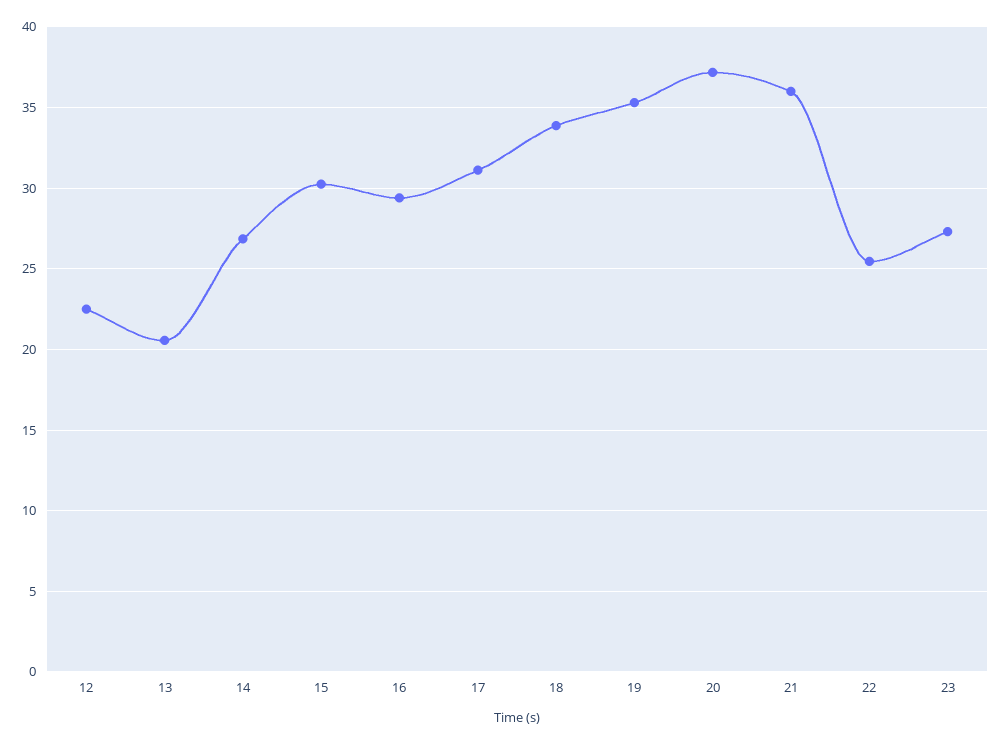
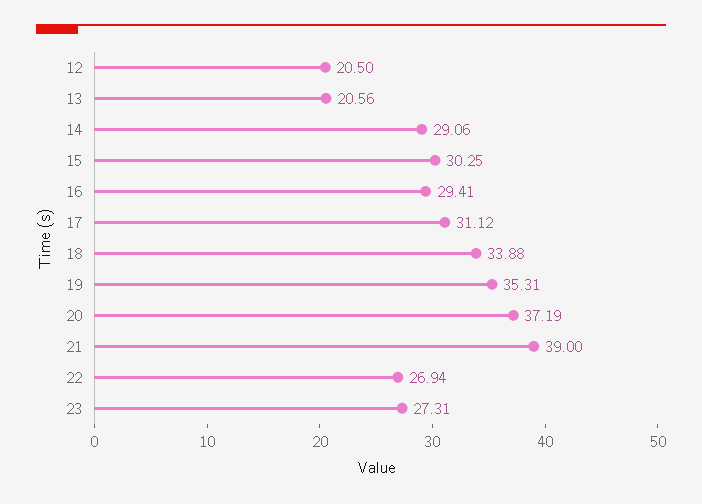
  {
-   "12": 22.5,
+   "12": 20.5,
    "13": 20.56,
-   "14": 27,
+   "14": 29.06,
    "15": 30.25,
    "16": 29.41,
    "17": 31.12,
    "18": 33.88,
    "19": 35.31,
    "20": 37.19,
-   "21": 36,
+   "21": 39,
-   "22": 25.5,
+   "22": 26.94,
    "23": 27.31
  }

